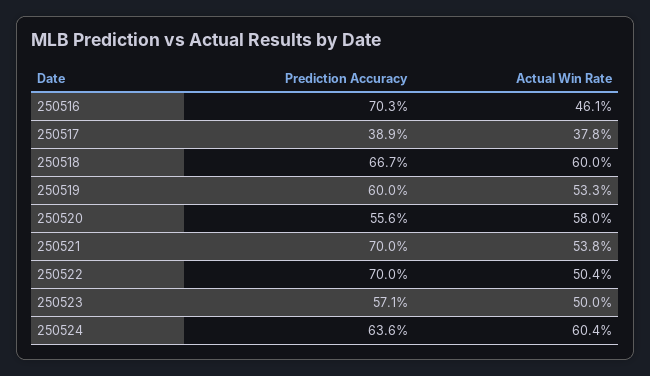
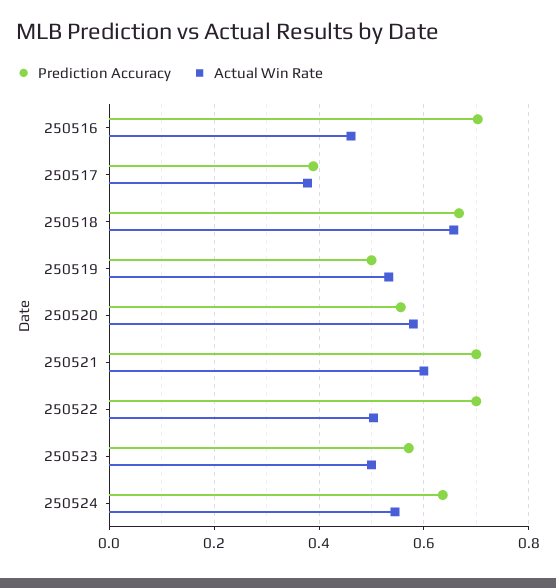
  {
    "Prediction Accuracy": {
      "250516": 0.703,
      "250517": 0.389,
      "250518": 0.667,
-     "250519": 0.6,
+     "250519": 0.5,
      "250520": 0.556,
      "250521": 0.7,
      "250522": 0.7,
      "250523": 0.571,
      "250524": 0.636
    },
    "Actual Win Rate": {
      "250516": 0.461,
      "250517": 0.378,
-     "250518": 0.6,
+     "250518": 0.66,
      "250519": 0.533,
      "250520": 0.58,
-     "250521": 0.538,
+     "250521": 0.6,
      "250522": 0.504,
      "250523": 0.5,
-     "250524": 0.604
+     "250524": 0.54
    }
  }

